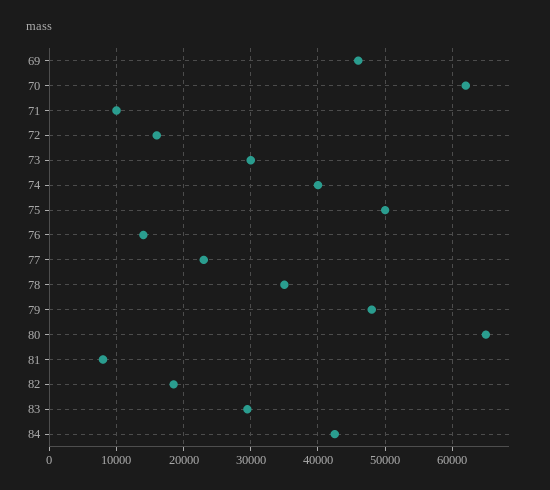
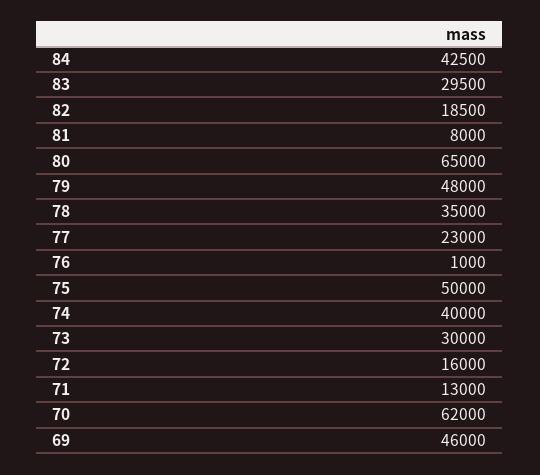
  {
    "69": 46000,
    "70": 62000,
-   "71": 10000,
+   "71": 13000,
    "72": 16000,
    "73": 30000,
    "74": 40000,
    "75": 50000,
-   "76": 14000,
+   "76": 1000,
    "77": 23000,
    "78": 35000,
    "79": 48000,
    "80": 65000,
    "81": 8000,
    "82": 18500,
    "83": 29500,
    "84": 42500
  }

